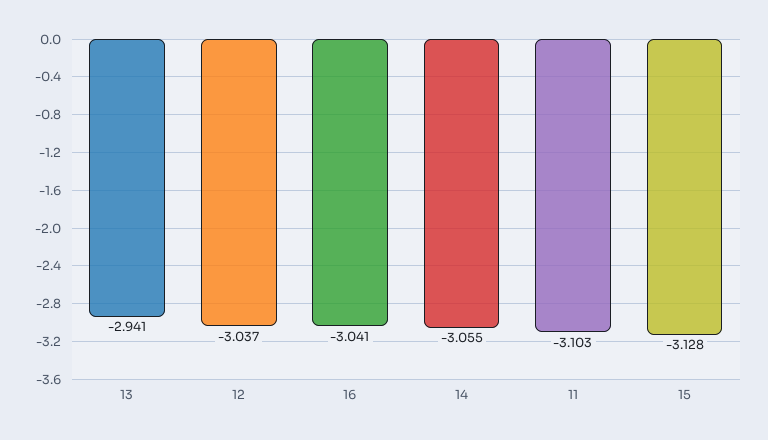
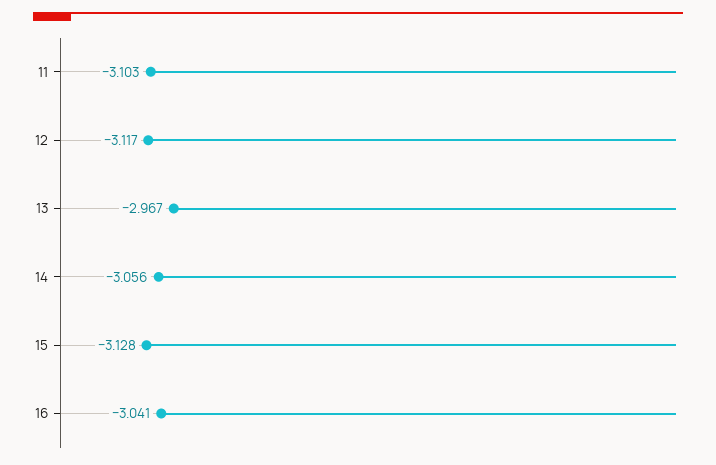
  {
-   "13": -2.941,
+   "13": -2.967,
-   "12": -3.037,
+   "12": -3.117,
    "16": -3.041,
-   "14": -3.055,
+   "14": -3.056,
    "11": -3.103,
    "15": -3.128
  }

